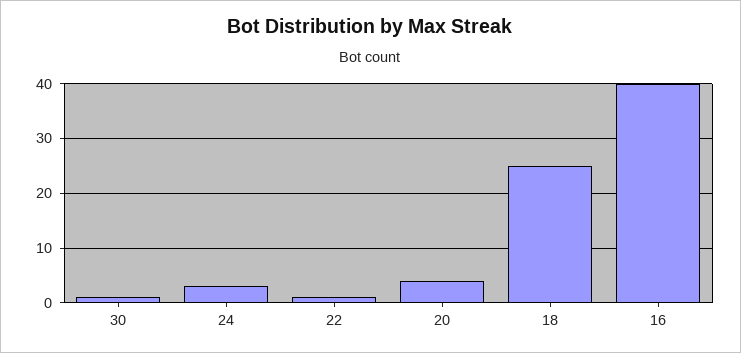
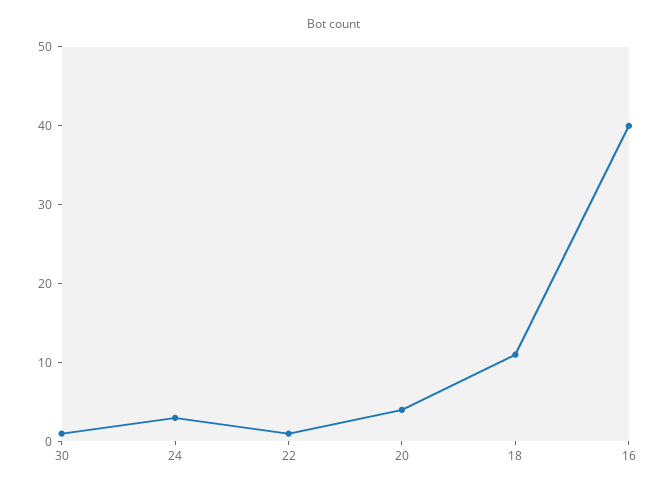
  {
    "30": 0,
    "24": 5,
    "22": 0,
    "20": 5,
-   "18": 25,
+   "18": 10,
    "16": 40
  }

